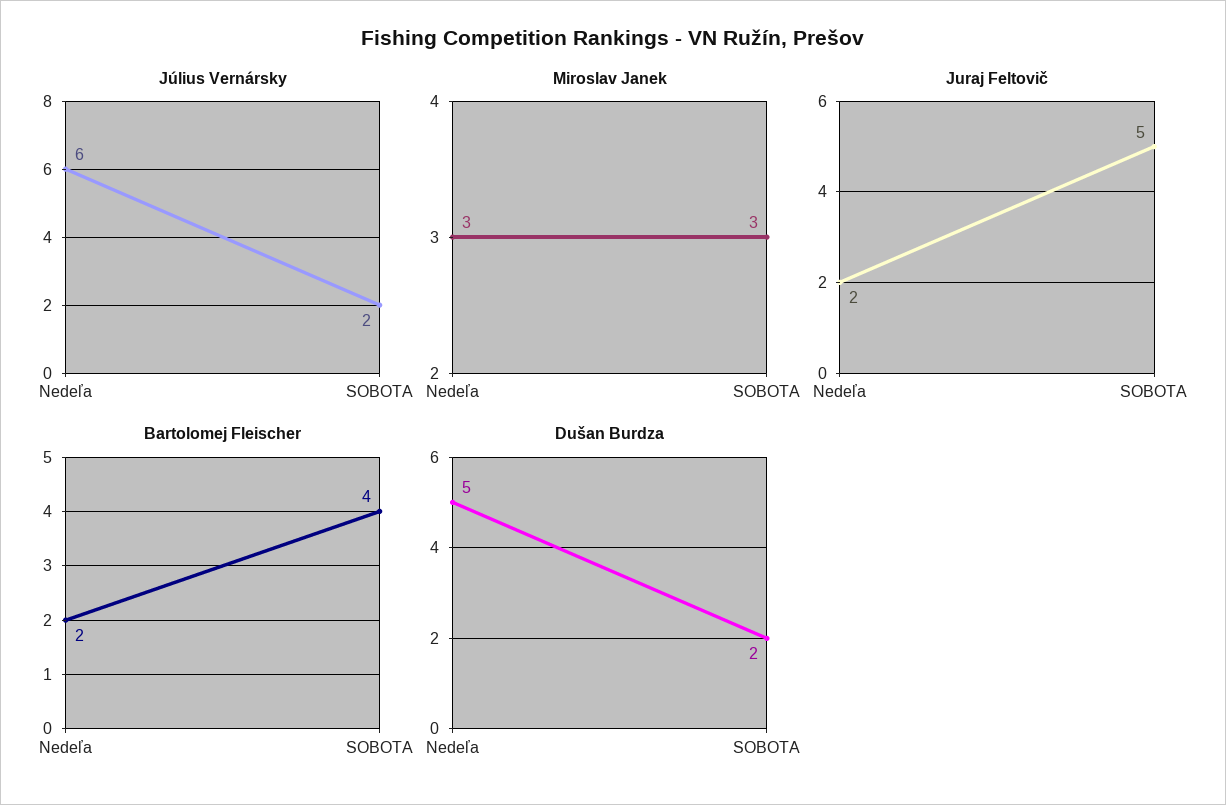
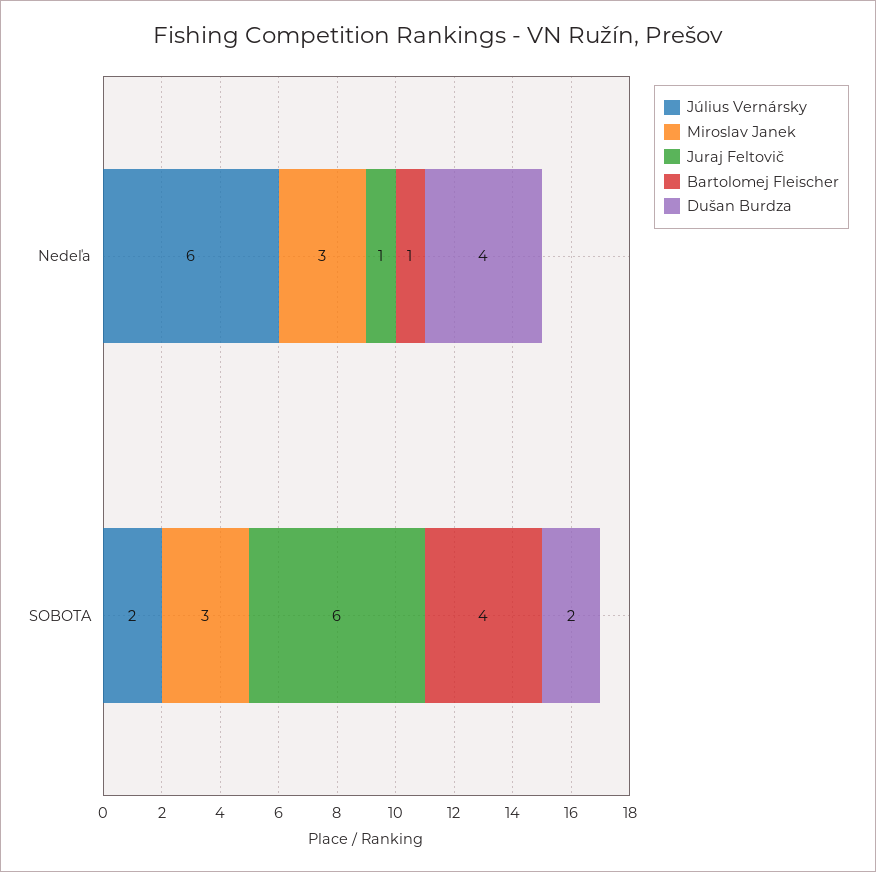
  {
    "Július Vernársky": {
      "Nedeľa": 6,
      "SOBOTA": 2
    },
    "Miroslav Janek": {
      "Nedeľa": 3,
      "SOBOTA": 3
    },
    "Juraj Feltovič": {
-     "Nedeľa": 2,
+     "Nedeľa": 1,
-     "SOBOTA": 5
+     "SOBOTA": 6
    },
    "Bartolomej Fleischer": {
-     "Nedeľa": 2,
+     "Nedeľa": 1,
      "SOBOTA": 4
    },
    "Dušan Burdza": {
-     "Nedeľa": 5,
+     "Nedeľa": 4,
      "SOBOTA": 2
    }
  }

